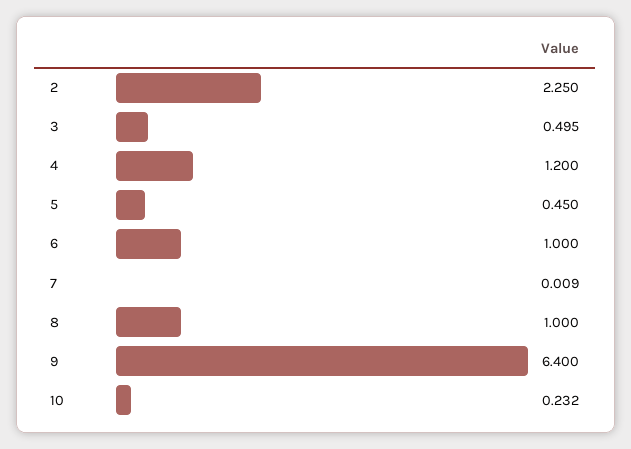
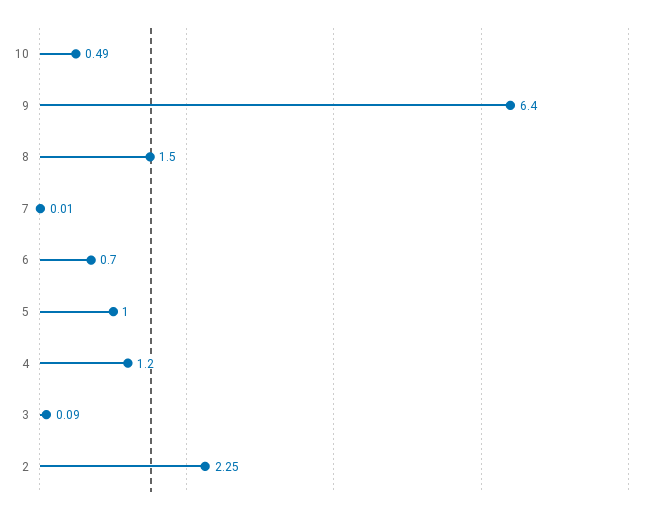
  {
    "2": 2.25,
-   "3": 0.495,
+   "3": 0.09,
    "4": 1.2,
-   "5": 0.45,
+   "5": 1,
-   "6": 1,
+   "6": 0.7,
    "7": 0.009,
-   "8": 1,
+   "8": 1.5,
    "9": 6.4,
-   "10": 0.232
+   "10": 0.49
  }

